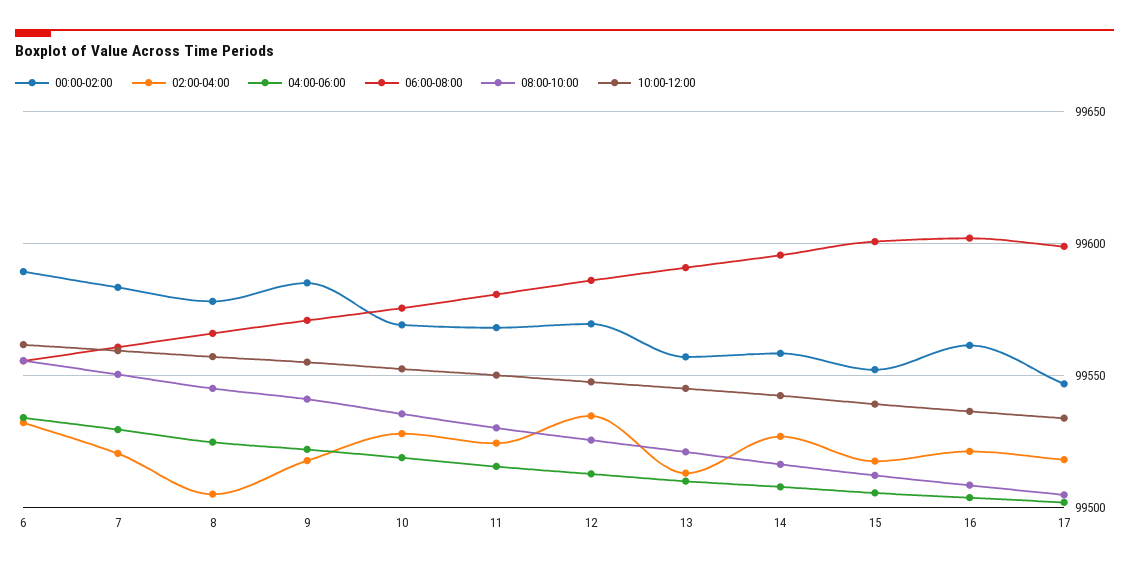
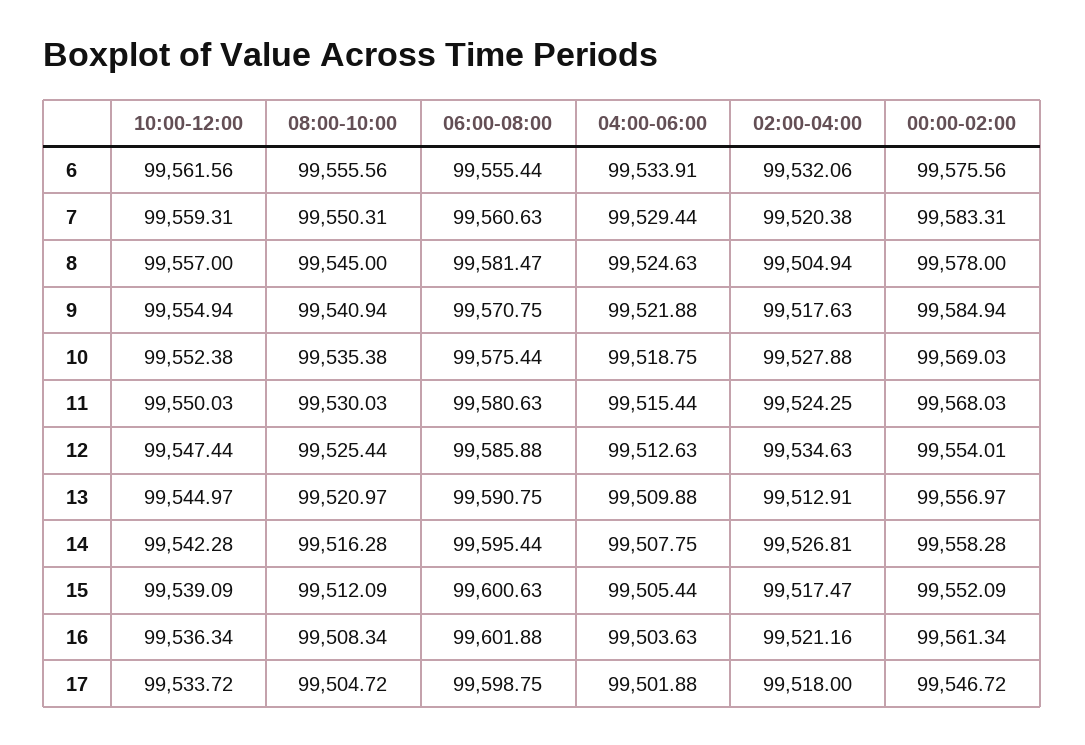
  {
    "00:00-02:00": {
-     "6": 99590,
+     "6": 99575.56,
      "7": 99583.31,
      "8": 99578,
      "9": 99584.94,
      "10": 99569.03,
      "11": 99568.03,
-     "12": 99570,
+     "12": 99554.01,
      "13": 99556.97,
      "14": 99558.28,
      "15": 99552.09,
      "16": 99561.34,
      "17": 99546.72
    },
    "02:00-04:00": {
      "6": 99532.06,
      "7": 99520.38,
      "8": 99504.94,
      "9": 99517.63,
      "10": 99527.88,
      "11": 99524.25,
      "12": 99534.63,
      "13": 99512.91,
      "14": 99526.81,
      "15": 99517.47,
      "16": 99521.16,
      "17": 99518
    },
    "04:00-06:00": {
      "6": 99533.91,
      "7": 99529.44,
      "8": 99524.63,
      "9": 99521.88,
      "10": 99518.75,
      "11": 99515.44,
      "12": 99512.63,
      "13": 99509.88,
      "14": 99507.75,
      "15": 99505.44,
      "16": 99503.63,
      "17": 99501.88
    },
    "06:00-08:00": {
      "6": 99555.44,
      "7": 99560.63,
-     "8": 99565,
+     "8": 99581.47,
      "9": 99570.75,
      "10": 99575.44,
      "11": 99580.63,
      "12": 99585.88,
      "13": 99590.75,
      "14": 99595.44,
      "15": 99600.63,
      "16": 99601.88,
      "17": 99598.75
    },
    "08:00-10:00": {
      "6": 99555.56,
      "7": 99550.31,
      "8": 99545,
      "9": 99540.94,
      "10": 99535.38,
      "11": 99530.03,
      "12": 99525.44,
      "13": 99520.97,
      "14": 99516.28,
      "15": 99512.09,
      "16": 99508.34,
      "17": 99504.72
    },
    "10:00-12:00": {
      "6": 99561.56,
      "7": 99559.31,
      "8": 99557,
      "9": 99554.94,
      "10": 99552.38,
      "11": 99550.03,
      "12": 99547.44,
      "13": 99544.97,
      "14": 99542.28,
      "15": 99539.09,
      "16": 99536.34,
      "17": 99533.72
    }
  }

